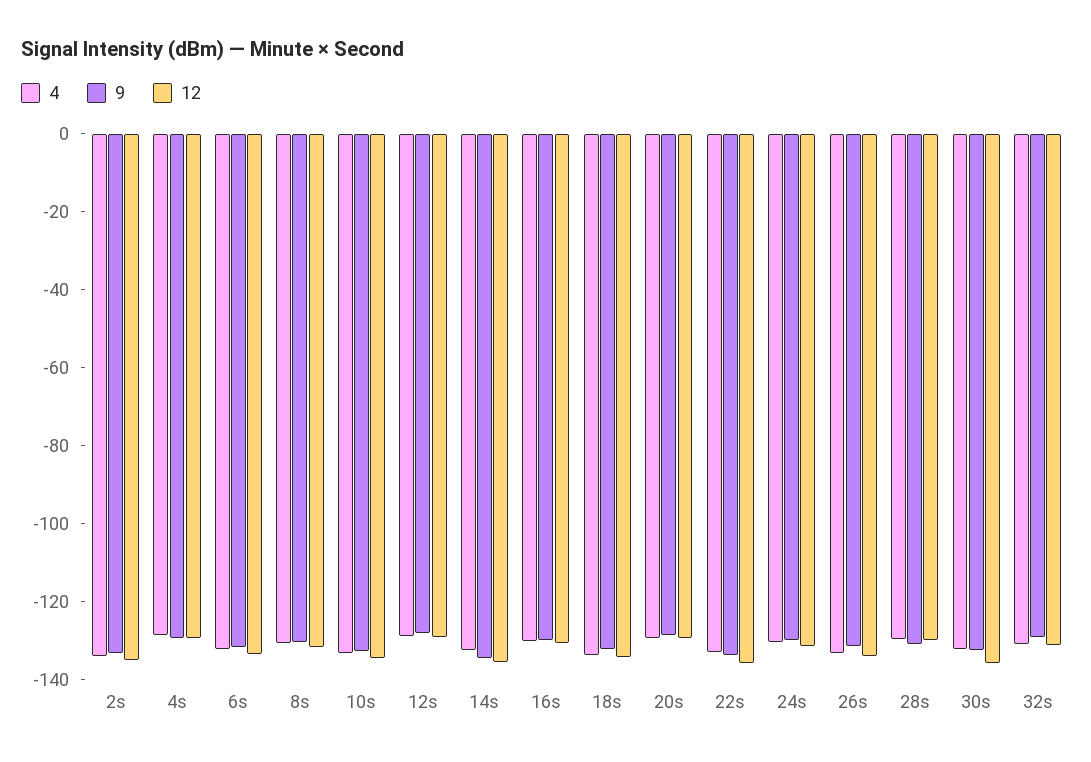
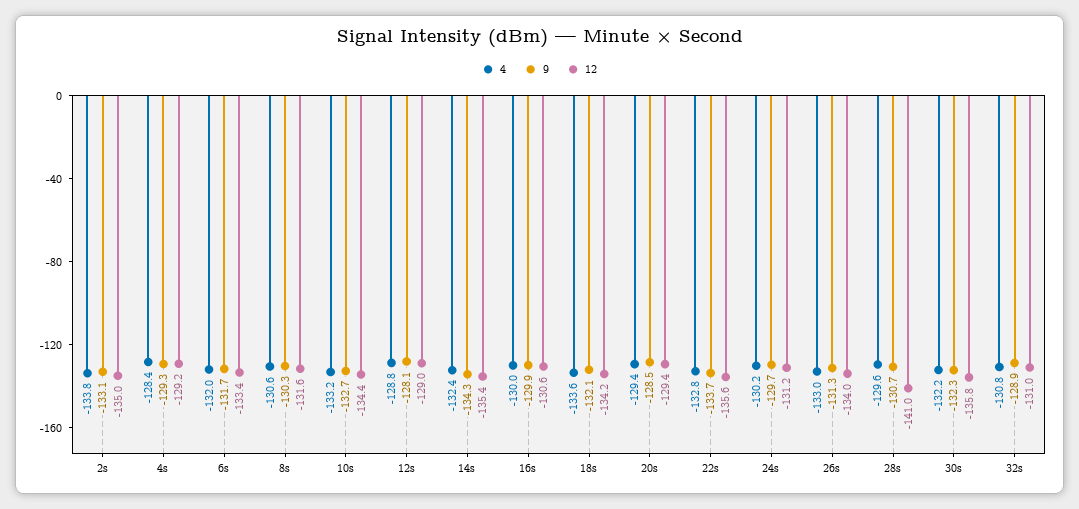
  {
    "4": {
      "2s": -133.8,
      "4s": -128.4,
      "6s": -132,
      "8s": -130.6,
      "10s": -133.2,
      "12s": -128.8,
      "14s": -132.4,
      "16s": -130,
      "18s": -133.6,
      "20s": -129.4,
      "22s": -132.8,
      "24s": -130.2,
      "26s": -133,
      "28s": -129.6,
      "30s": -132.2,
      "32s": -130.8
    },
    "9": {
      "2s": -133.1,
      "4s": -129.3,
      "6s": -131.7,
      "8s": -130.3,
      "10s": -132.7,
      "12s": -128.1,
      "14s": -134.3,
      "16s": -129.9,
      "18s": -132.1,
      "20s": -128.5,
      "22s": -133.7,
      "24s": -129.7,
      "26s": -131.3,
      "28s": -130.7,
      "30s": -132.3,
      "32s": -128.9
    },
    "12": {
      "2s": -135,
      "4s": -129.2,
      "6s": -133.4,
      "8s": -131.6,
      "10s": -134.4,
      "12s": -129,
      "14s": -135.4,
      "16s": -130.6,
      "18s": -134.2,
      "20s": -129.4,
      "22s": -135.6,
      "24s": -131.2,
      "26s": -134,
-     "28s": -130,
+     "28s": -141,
      "30s": -135.8,
      "32s": -131
    }
  }

